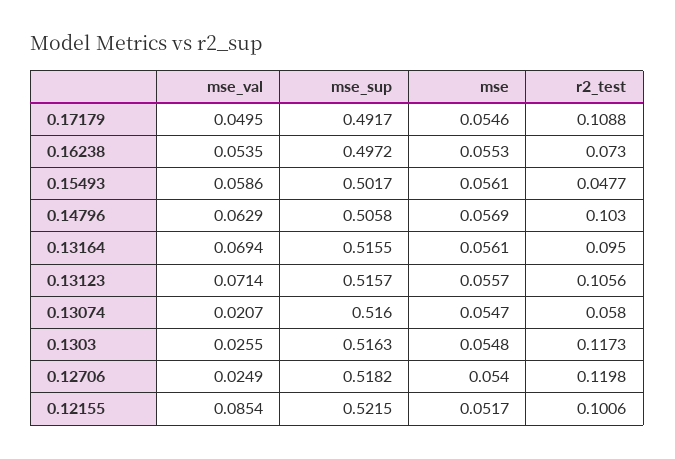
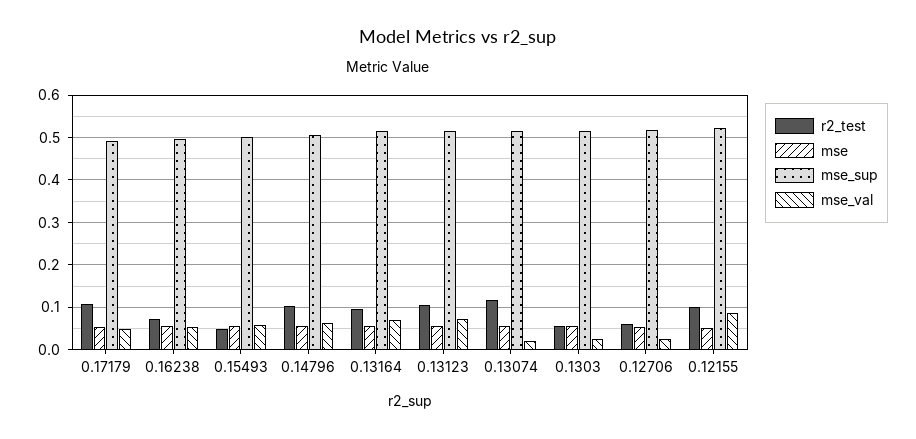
  {
    "mse_val": {
      "0.17179": 0.0495,
      "0.16238": 0.0535,
      "0.15493": 0.0586,
      "0.14796": 0.0629,
      "0.13164": 0.0694,
      "0.13123": 0.0714,
      "0.13074": 0.0207,
      "0.1303": 0.0255,
      "0.12706": 0.0249,
      "0.12155": 0.0854
    },
    "mse_sup": {
      "0.17179": 0.4917,
      "0.16238": 0.4972,
      "0.15493": 0.5017,
      "0.14796": 0.5058,
      "0.13164": 0.5155,
      "0.13123": 0.5157,
      "0.13074": 0.516,
      "0.1303": 0.5163,
      "0.12706": 0.5182,
      "0.12155": 0.5215
    },
    "mse": {
      "0.17179": 0.0546,
      "0.16238": 0.0553,
      "0.15493": 0.0561,
      "0.14796": 0.0569,
      "0.13164": 0.0561,
      "0.13123": 0.0557,
      "0.13074": 0.0547,
      "0.1303": 0.0548,
      "0.12706": 0.054,
      "0.12155": 0.0517
    },
    "r2_test": {
      "0.17179": 0.1088,
      "0.16238": 0.073,
      "0.15493": 0.0477,
      "0.14796": 0.103,
      "0.13164": 0.095,
      "0.13123": 0.1056,
-     "0.13074": 0.058,
+     "0.13074": 0.12,
-     "0.1303": 0.1173,
+     "0.1303": 0.06,
-     "0.12706": 0.1198,
+     "0.12706": 0.06,
      "0.12155": 0.1006
    }
  }

